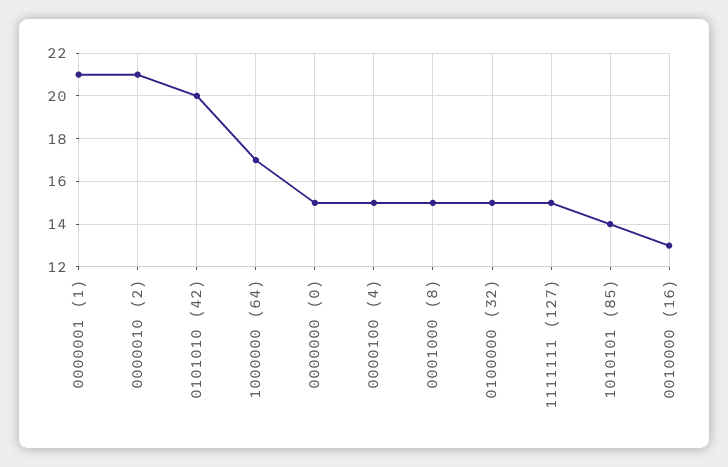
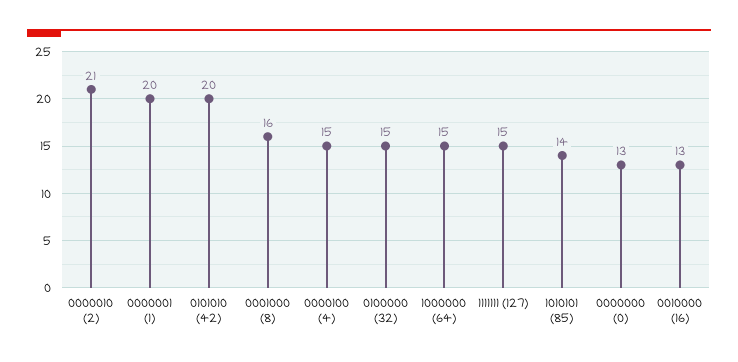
  {
-   "0000001 (1)": 21,
+   "0000001 (1)": 20,
    "0000010 (2)": 21,
    "0101010 (42)": 20,
-   "1000000 (64)": 17,
+   "1000000 (64)": 15,
-   "0000000 (0)": 15,
+   "0000000 (0)": 13,
    "0000100 (4)": 15,
-   "0001000 (8)": 15,
+   "0001000 (8)": 16,
    "0100000 (32)": 15,
    "1111111 (127)": 15,
    "1010101 (85)": 14,
    "0010000 (16)": 13
  }

